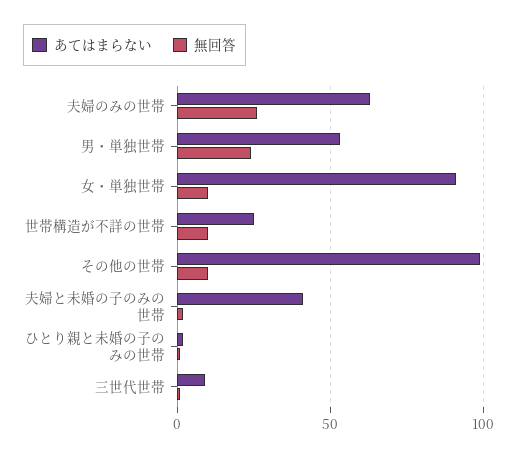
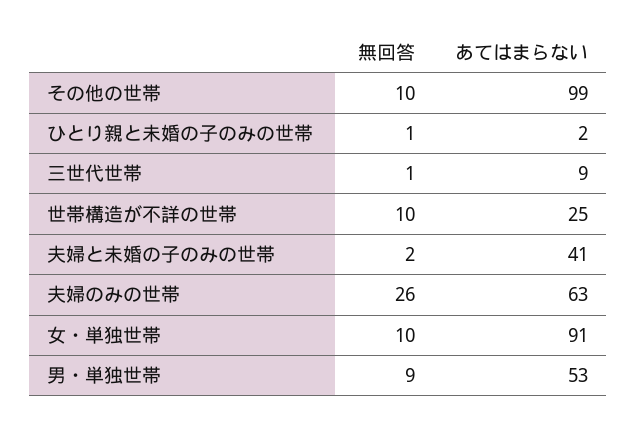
  {
    "あてはまらない": {
      "夫婦のみの世帯": 63,
      "男・単独世帯": 53,
      "女・単独世帯": 91,
      "世帯構造が不詳の世帯": 25,
      "その他の世帯": 99,
      "夫婦と未婚の子のみの世帯": 41,
      "ひとり親と未婚の子のみの世帯": 2,
      "三世代世帯": 9
    },
    "無回答": {
      "夫婦のみの世帯": 26,
-     "男・単独世帯": 25,
+     "男・単独世帯": 9,
      "女・単独世帯": 10,
      "世帯構造が不詳の世帯": 10,
      "その他の世帯": 10,
      "夫婦と未婚の子のみの世帯": 2,
      "ひとり親と未婚の子のみの世帯": 1,
      "三世代世帯": 1
    }
  }

